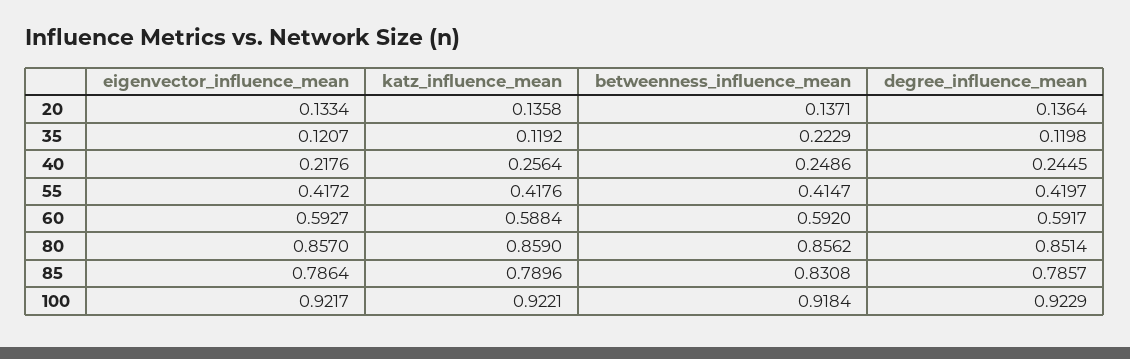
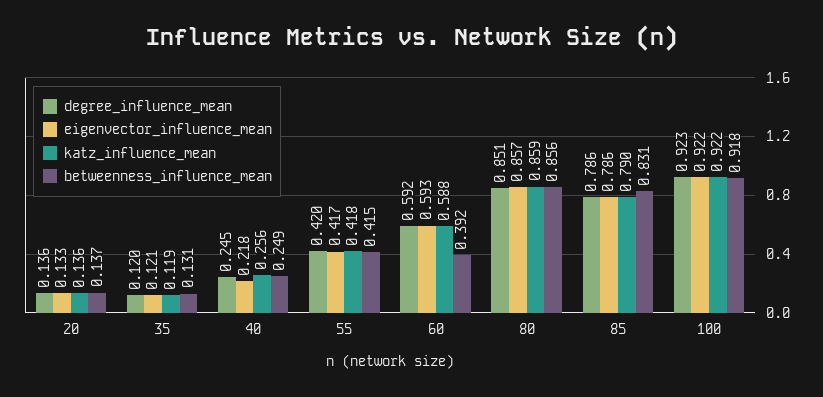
  {
    "eigenvector_influence_mean": {
      "20": 0.1334,
      "35": 0.1207,
      "40": 0.2176,
      "55": 0.4172,
      "60": 0.5927,
      "80": 0.857,
      "85": 0.7864,
      "100": 0.9217
    },
    "katz_influence_mean": {
      "20": 0.1358,
      "35": 0.1192,
      "40": 0.2564,
      "55": 0.4176,
      "60": 0.5884,
      "80": 0.859,
      "85": 0.7896,
      "100": 0.9221
    },
    "betweenness_influence_mean": {
      "20": 0.1371,
-     "35": 0.2229,
+     "35": 0.131,
      "40": 0.2486,
      "55": 0.4147,
-     "60": 0.592,
+     "60": 0.392,
      "80": 0.8562,
      "85": 0.8308,
      "100": 0.9184
    },
    "degree_influence_mean": {
      "20": 0.1364,
      "35": 0.1198,
      "40": 0.2445,
      "55": 0.4197,
      "60": 0.5917,
      "80": 0.8514,
      "85": 0.7857,
      "100": 0.9229
    }
  }

